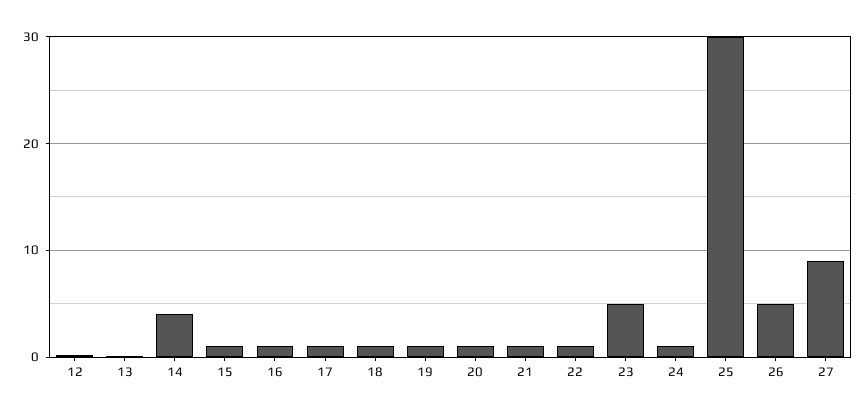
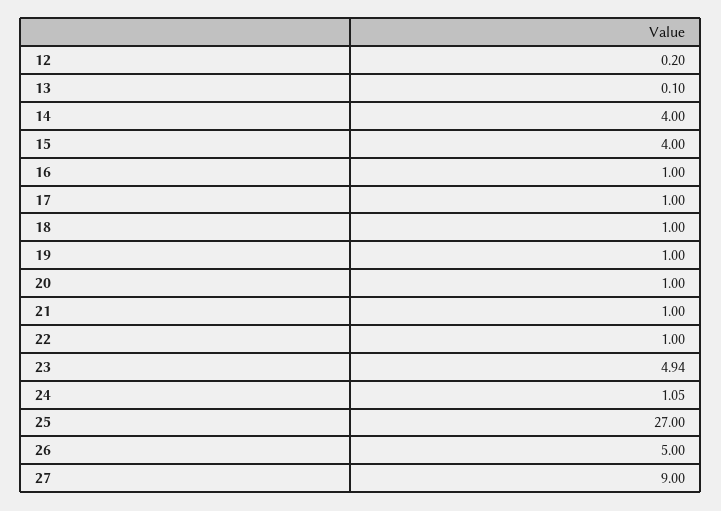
  {
    "12": 0.2,
    "13": 0.1,
    "14": 4,
-   "15": 1,
+   "15": 4,
    "16": 1,
    "17": 1,
    "18": 1,
    "19": 1,
    "20": 1,
    "21": 1,
    "22": 1,
    "23": 4.94,
    "24": 1.05,
-   "25": 30,
+   "25": 27,
    "26": 5,
    "27": 9
  }

